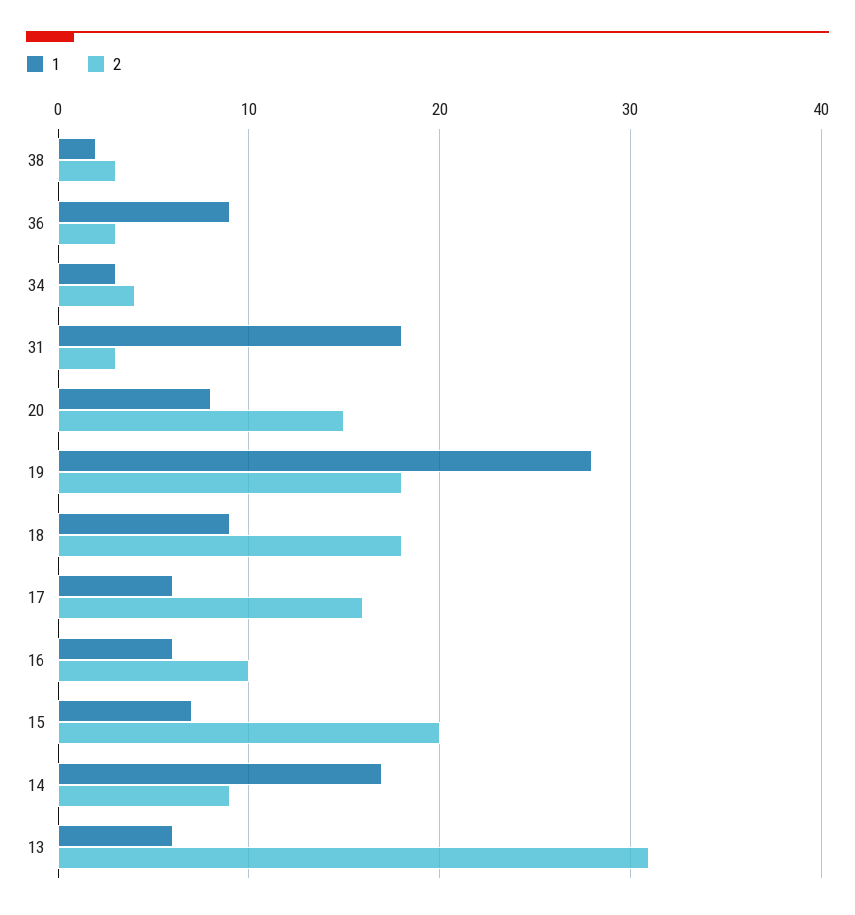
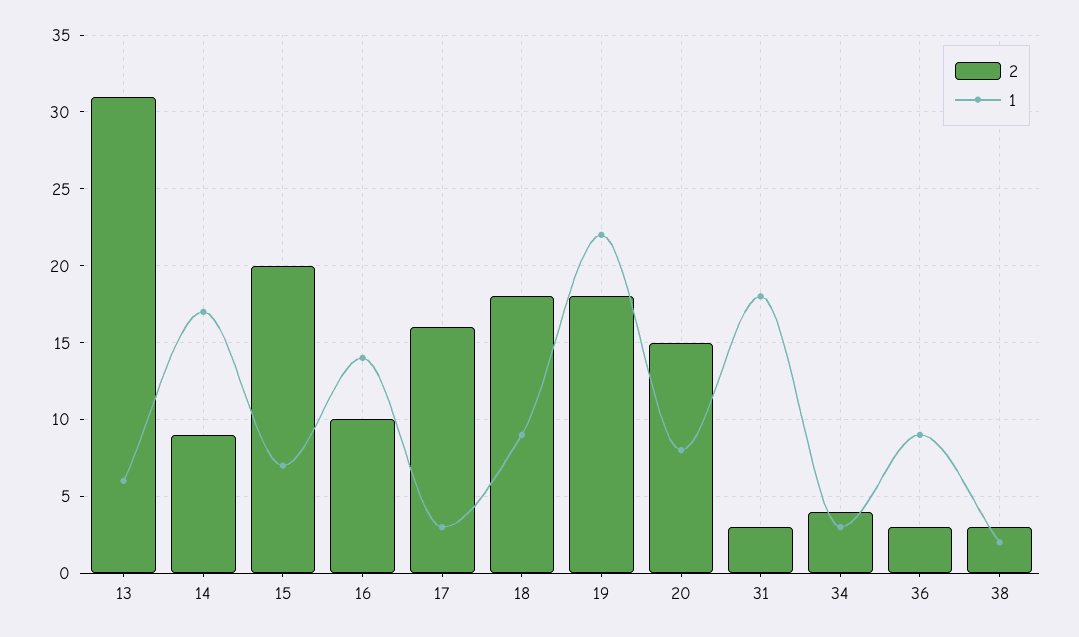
  {
    "1": {
      "38": 2,
      "36": 9,
      "34": 3,
      "31": 18,
      "20": 8,
-     "19": 28,
+     "19": 22,
      "18": 9,
-     "17": 6,
+     "17": 3,
-     "16": 6,
+     "16": 14,
      "15": 7,
      "14": 17,
      "13": 6
    },
    "2": {
      "38": 3,
      "36": 3,
      "34": 4,
      "31": 3,
      "20": 15,
      "19": 18,
      "18": 18,
      "17": 16,
      "16": 10,
      "15": 20,
      "14": 9,
      "13": 31
    }
  }

